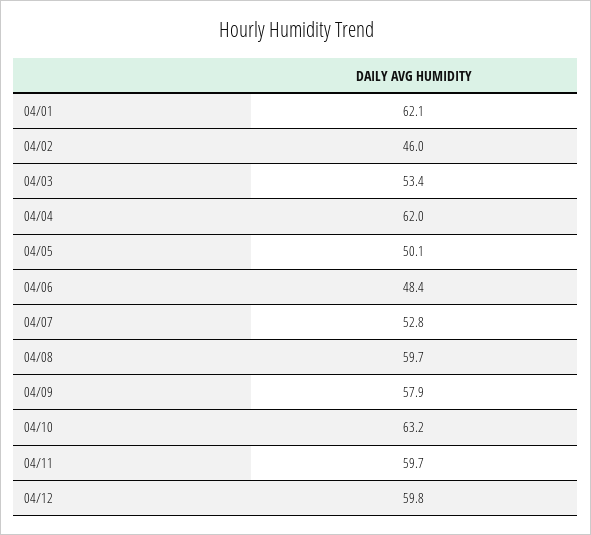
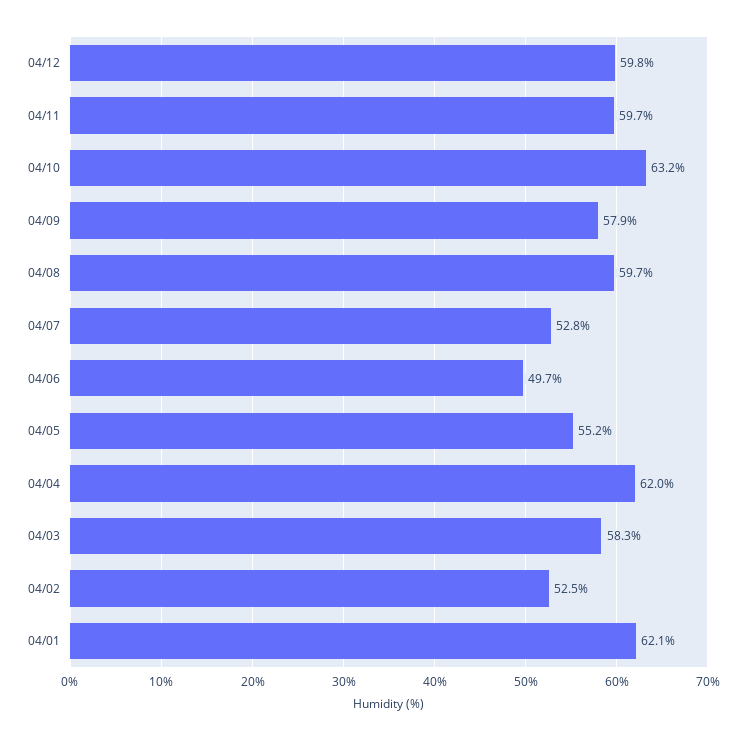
  {
    "04/01": 62.1,
-   "04/02": 46,
+   "04/02": 52.5,
-   "04/03": 53.4,
+   "04/03": 58.3,
    "04/04": 62,
-   "04/05": 50.1,
+   "04/05": 55.2,
-   "04/06": 48.4,
+   "04/06": 49.7,
    "04/07": 52.8,
    "04/08": 59.7,
    "04/09": 57.9,
    "04/10": 63.2,
    "04/11": 59.7,
    "04/12": 59.8
  }

